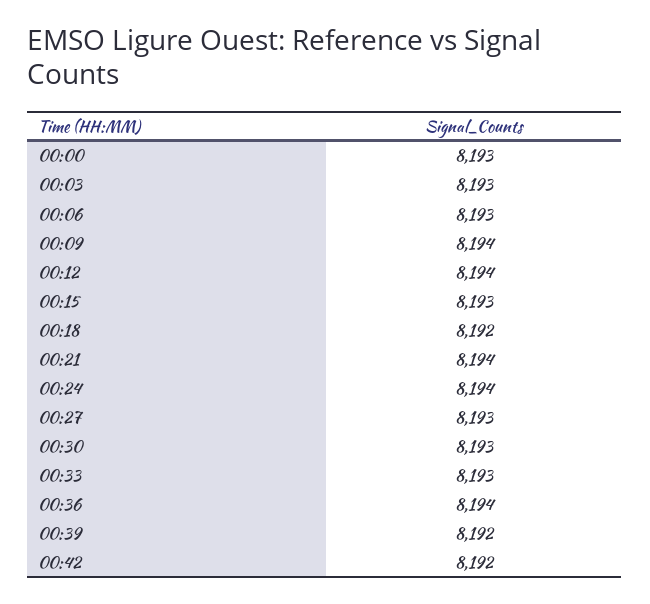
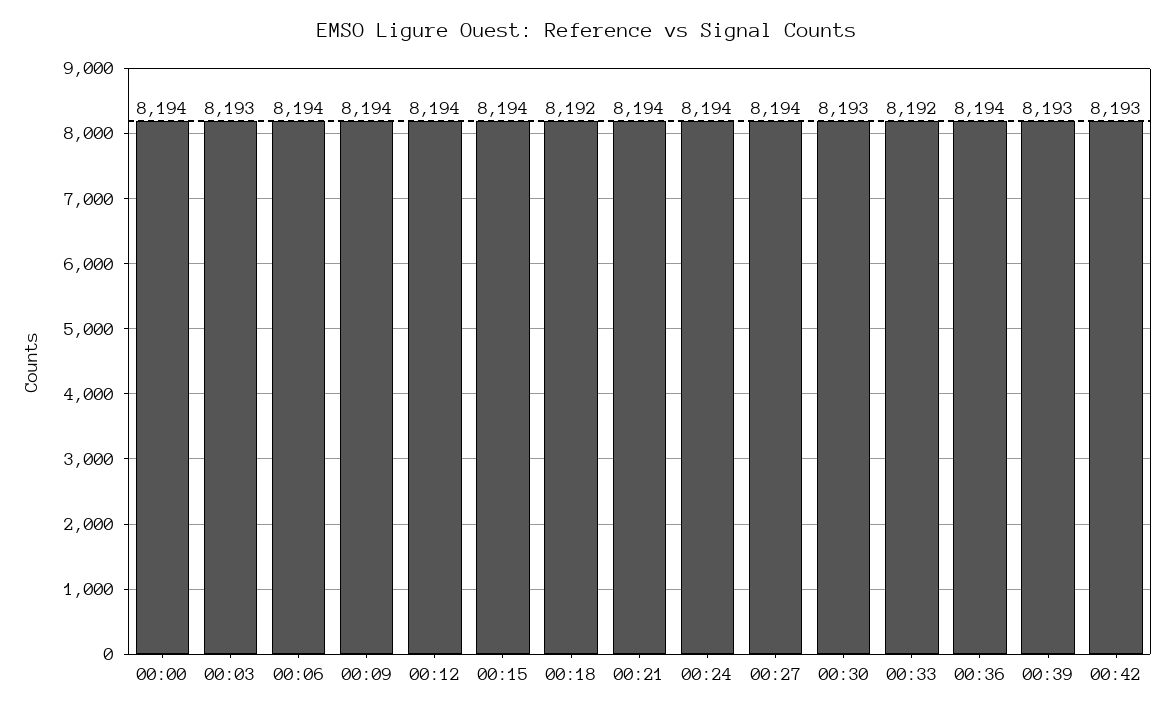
  {
-   "00:00": 8193,
+   "00:00": 8194,
    "00:03": 8193,
-   "00:06": 8193,
+   "00:06": 8194,
    "00:09": 8194,
    "00:12": 8194,
-   "00:15": 8193,
+   "00:15": 8194,
    "00:18": 8192,
    "00:21": 8194,
    "00:24": 8194,
-   "00:27": 8193,
+   "00:27": 8194,
    "00:30": 8193,
-   "00:33": 8193,
+   "00:33": 8192,
    "00:36": 8194,
-   "00:39": 8192,
+   "00:39": 8193,
-   "00:42": 8192
+   "00:42": 8193
  }

